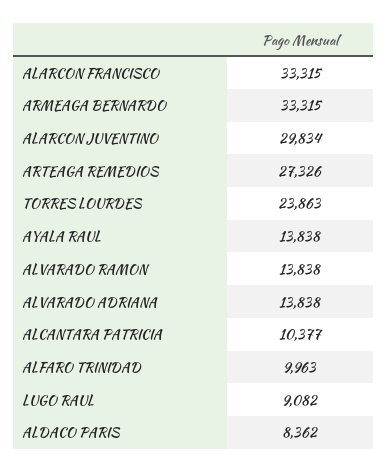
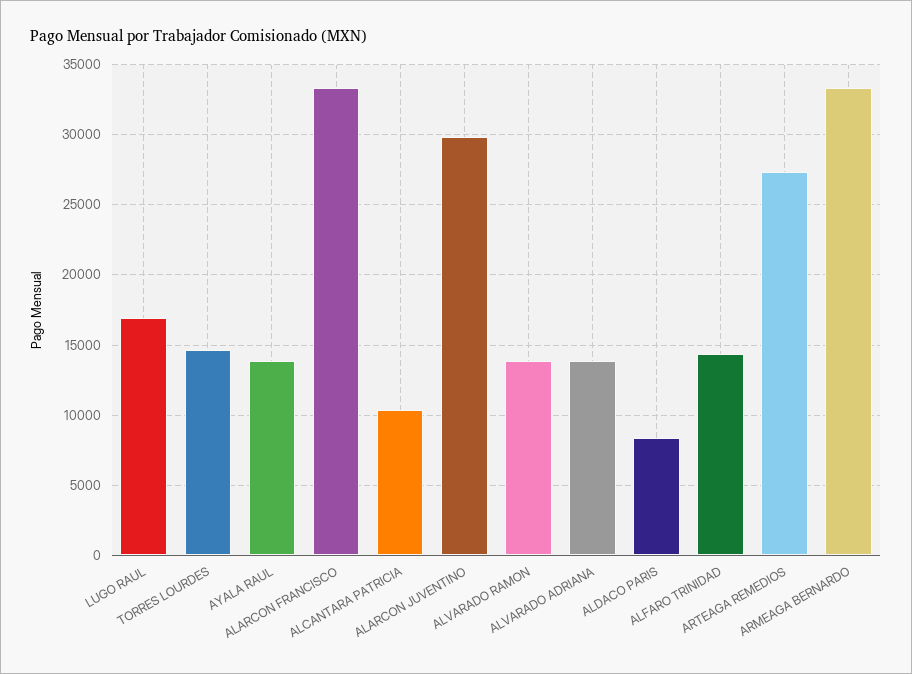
  {
    "ALARCON FRANCISCO": 33315,
    "ARMEAGA BERNARDO": 33315,
    "ALARCON JUVENTINO": 29834,
    "ARTEAGA REMEDIOS": 27326,
-   "TORRES LOURDES": 23863,
+   "TORRES LOURDES": 14500,
    "AYALA RAUL": 13838,
    "ALVARADO RAMON": 13838,
    "ALVARADO ADRIANA": 13838,
    "ALCANTARA PATRICIA": 10377,
-   "ALFARO TRINIDAD": 9963,
+   "ALFARO TRINIDAD": 14500,
-   "LUGO RAUL": 9082,
+   "LUGO RAUL": 17000,
    "ALDACO PARIS": 8362
  }

